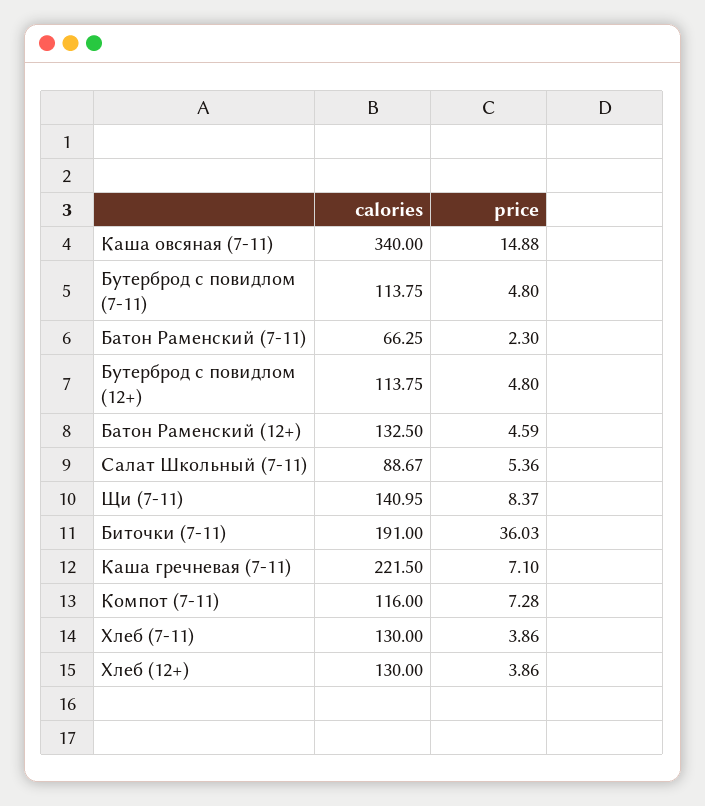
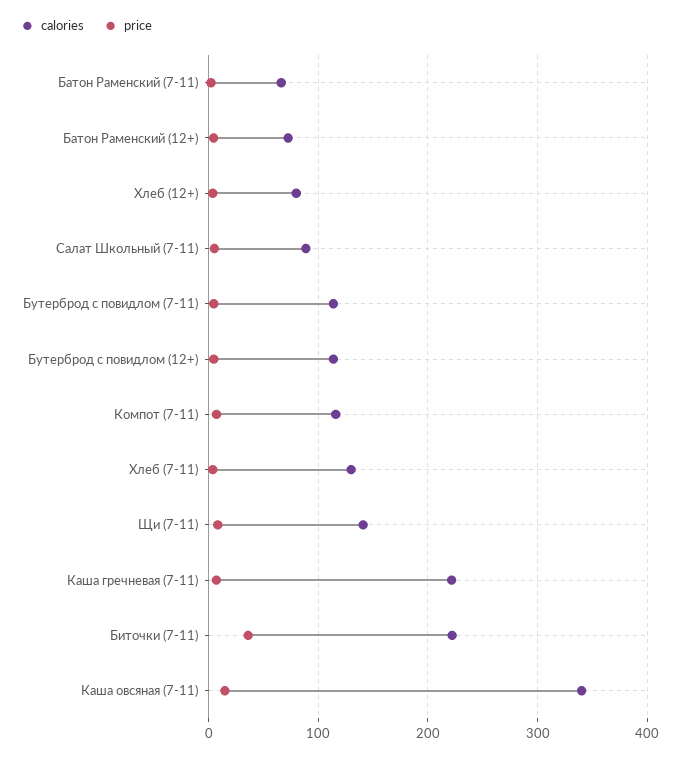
  {
    "calories": {
      "Каша овсяная (7-11)": 340,
      "Бутерброд с повидлом (7-11)": 113.75,
      "Батон Раменский (7-11)": 66.25,
      "Бутерброд с повидлом (12+)": 113.75,
-     "Батон Раменский (12+)": 132.5,
+     "Батон Раменский (12+)": 70,
      "Салат Школьный (7-11)": 88.67,
      "Щи (7-11)": 140.95,
-     "Биточки (7-11)": 191,
+     "Биточки (7-11)": 220,
      "Каша гречневая (7-11)": 221.5,
      "Компот (7-11)": 116,
      "Хлеб (7-11)": 130,
-     "Хлеб (12+)": 130
+     "Хлеб (12+)": 80
    },
    "price": {
      "Каша овсяная (7-11)": 14.88,
      "Бутерброд с повидлом (7-11)": 4.8,
      "Батон Раменский (7-11)": 2.3,
      "Бутерброд с повидлом (12+)": 4.8,
      "Батон Раменский (12+)": 4.59,
      "Салат Школьный (7-11)": 5.36,
      "Щи (7-11)": 8.37,
      "Биточки (7-11)": 36.03,
      "Каша гречневая (7-11)": 7.1,
      "Компот (7-11)": 7.28,
      "Хлеб (7-11)": 3.86,
      "Хлеб (12+)": 3.86
    }
  }

